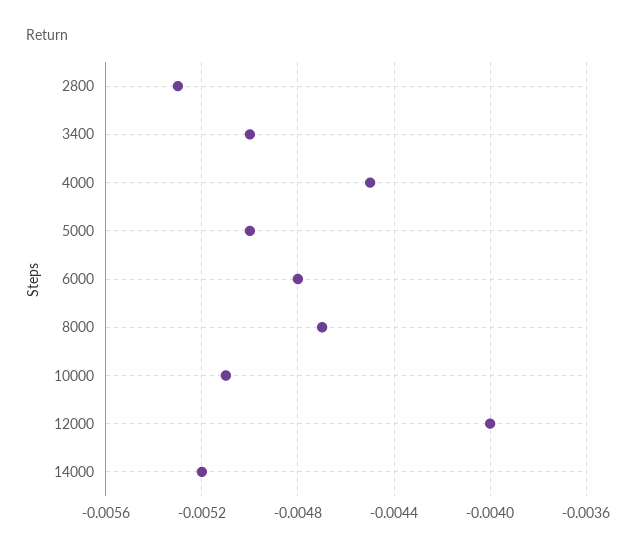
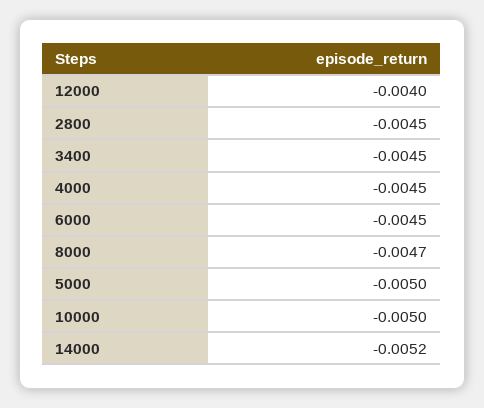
  {
-   "2800": -0.0053,
+   "2800": -0.0045,
-   "3400": -0.005,
+   "3400": -0.0045,
    "4000": -0.0045,
    "5000": -0.005,
-   "6000": -0.0048,
+   "6000": -0.0045,
    "8000": -0.0047,
-   "10000": -0.0051,
+   "10000": -0.005,
    "12000": -0.004,
    "14000": -0.0052
  }

